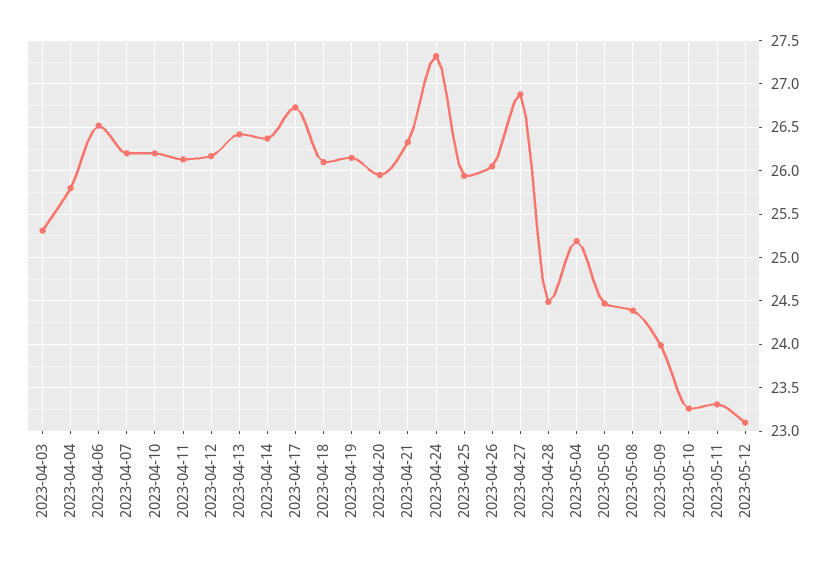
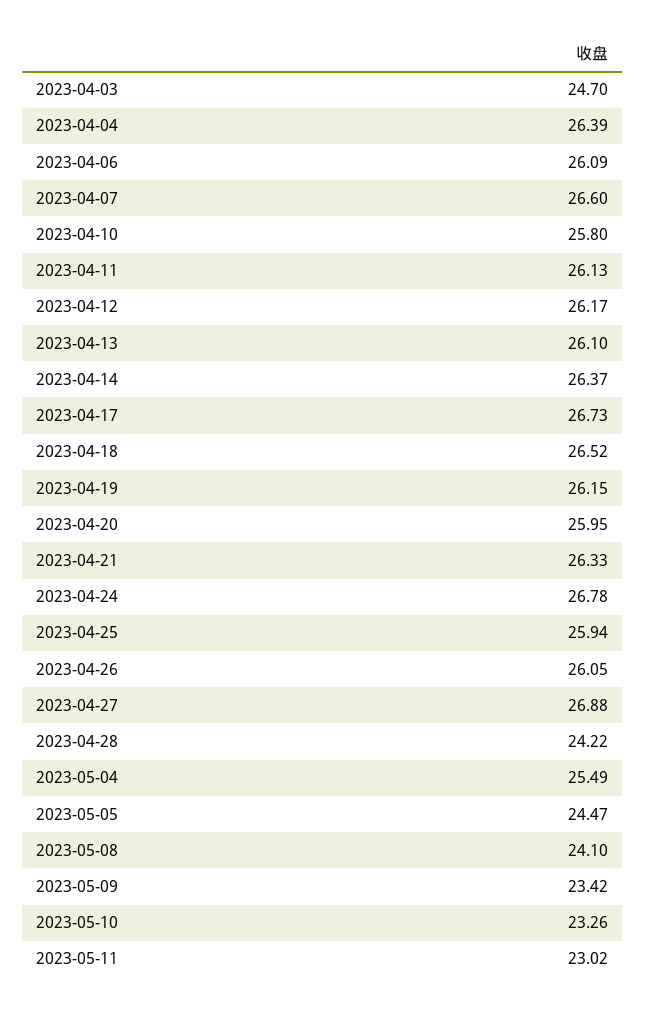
  {
-   "2023-04-03": 25.3,
+   "2023-04-03": 24.7,
-   "2023-04-04": 25.8,
+   "2023-04-04": 26.39,
-   "2023-04-06": 26.5,
+   "2023-04-06": 26.09,
-   "2023-04-07": 26.2,
+   "2023-04-07": 26.6,
-   "2023-04-10": 26.2,
+   "2023-04-10": 25.8,
    "2023-04-11": 26.13,
    "2023-04-12": 26.17,
-   "2023-04-13": 26.4,
+   "2023-04-13": 26.1,
    "2023-04-14": 26.37,
    "2023-04-17": 26.73,
-   "2023-04-18": 26.1,
+   "2023-04-18": 26.52,
    "2023-04-19": 26.15,
    "2023-04-20": 25.95,
    "2023-04-21": 26.33,
-   "2023-04-24": 27.3,
+   "2023-04-24": 26.78,
    "2023-04-25": 25.94,
    "2023-04-26": 26.05,
    "2023-04-27": 26.88,
-   "2023-04-28": 24.5,
+   "2023-04-28": 24.22,
-   "2023-05-04": 25.2,
+   "2023-05-04": 25.49,
    "2023-05-05": 24.47,
-   "2023-05-08": 24.4,
+   "2023-05-08": 24.1,
-   "2023-05-09": 24,
+   "2023-05-09": 23.42,
    "2023-05-10": 23.26,
-   "2023-05-11": 23.3,
+   "2023-05-11": 23.02
-   "2023-05-12": 23.1
  }

